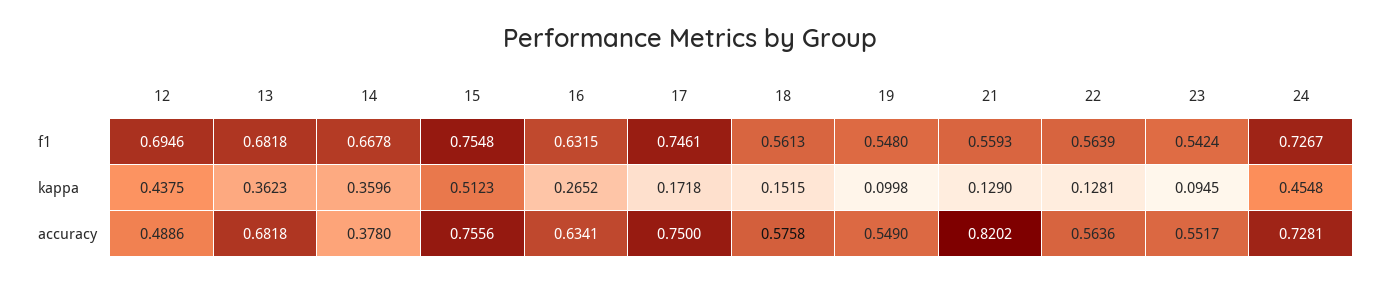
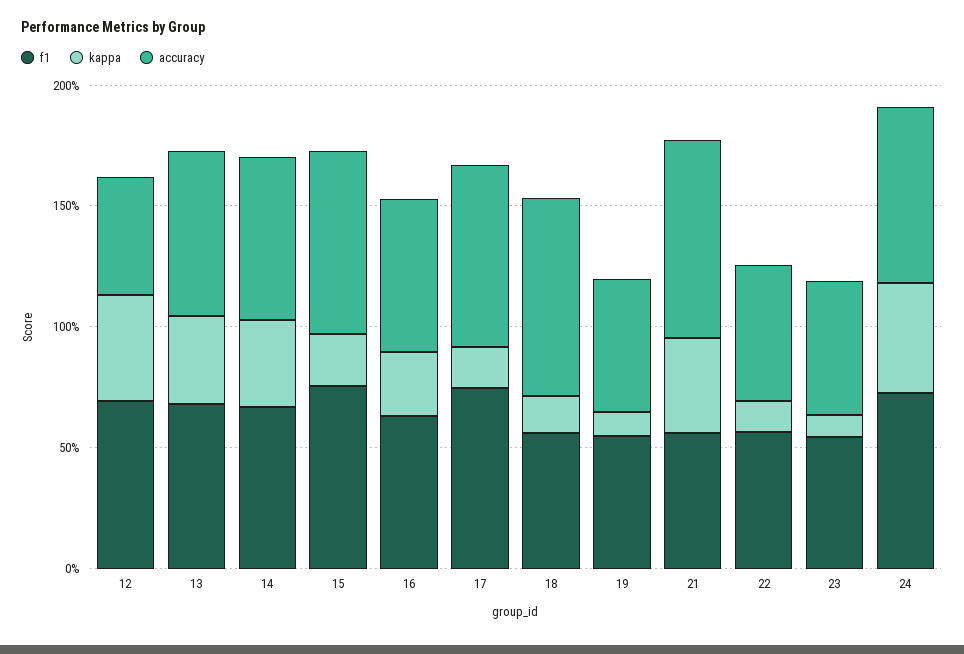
  {
    "f1": {
      "12": 0.6946,
      "13": 0.6818,
      "14": 0.6678,
      "15": 0.7548,
      "16": 0.6315,
      "17": 0.7461,
      "18": 0.5613,
      "19": 0.548,
      "21": 0.5593,
      "22": 0.5639,
      "23": 0.5424,
      "24": 0.7267
    },
    "kappa": {
      "12": 0.4375,
      "13": 0.3623,
      "14": 0.3596,
-     "15": 0.5123,
+     "15": 0.2,
      "16": 0.2652,
      "17": 0.1718,
      "18": 0.1515,
      "19": 0.0998,
-     "21": 0.129,
+     "21": 0.4,
      "22": 0.1281,
      "23": 0.0945,
      "24": 0.4548
    },
    "accuracy": {
      "12": 0.4886,
      "13": 0.6818,
-     "14": 0.378,
+     "14": 0.7,
      "15": 0.7556,
      "16": 0.6341,
      "17": 0.75,
-     "18": 0.5758,
+     "18": 0.8,
      "19": 0.549,
      "21": 0.8202,
      "22": 0.5636,
      "23": 0.5517,
      "24": 0.7281
    }
  }

